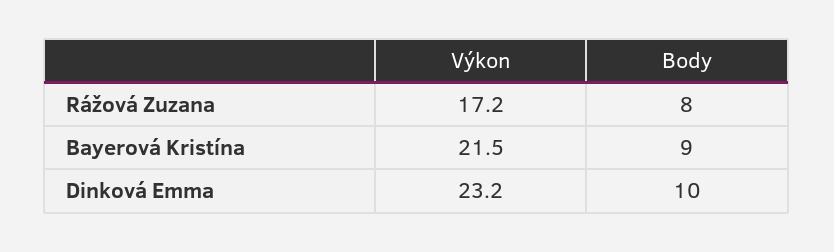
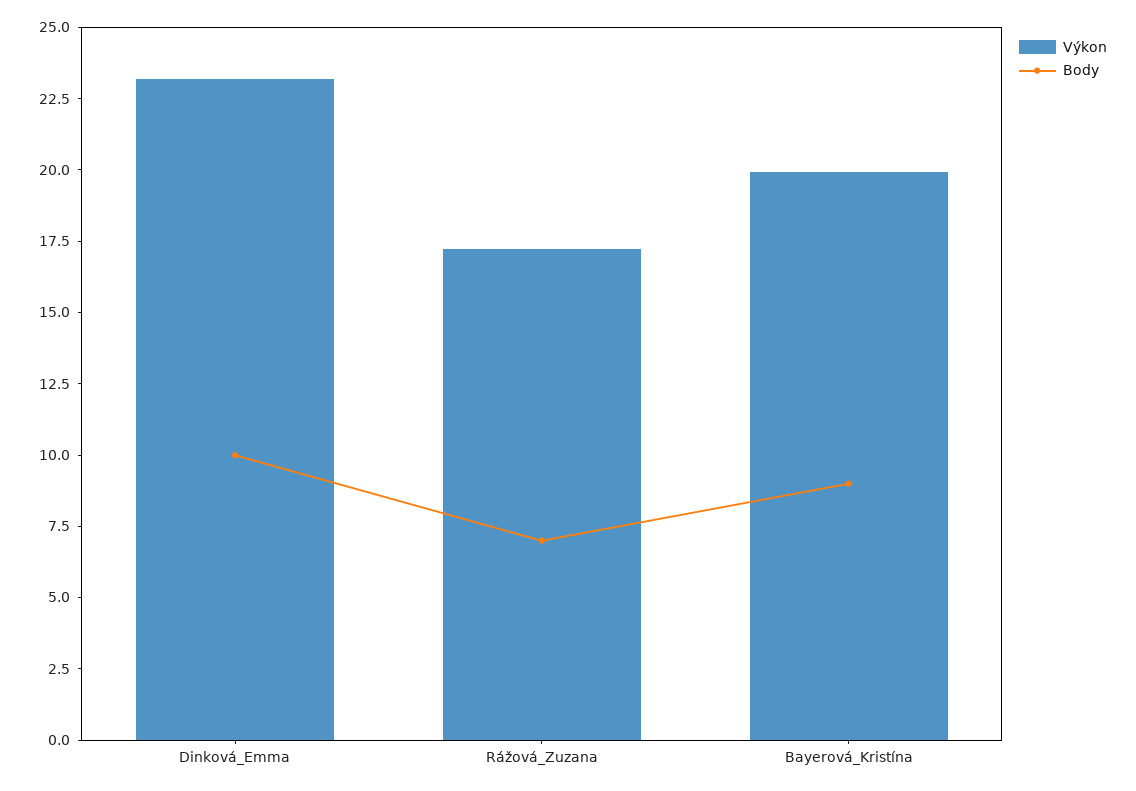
  {
    "Výkon": {
      "Rážová Zuzana": 17.2,
-     "Bayerová Kristína": 21.5,
+     "Bayerová Kristína": 20,
      "Dinková Emma": 23.2
    },
    "Body": {
-     "Rážová Zuzana": 8,
+     "Rážová Zuzana": 7,
      "Bayerová Kristína": 9,
      "Dinková Emma": 10
    }
  }

